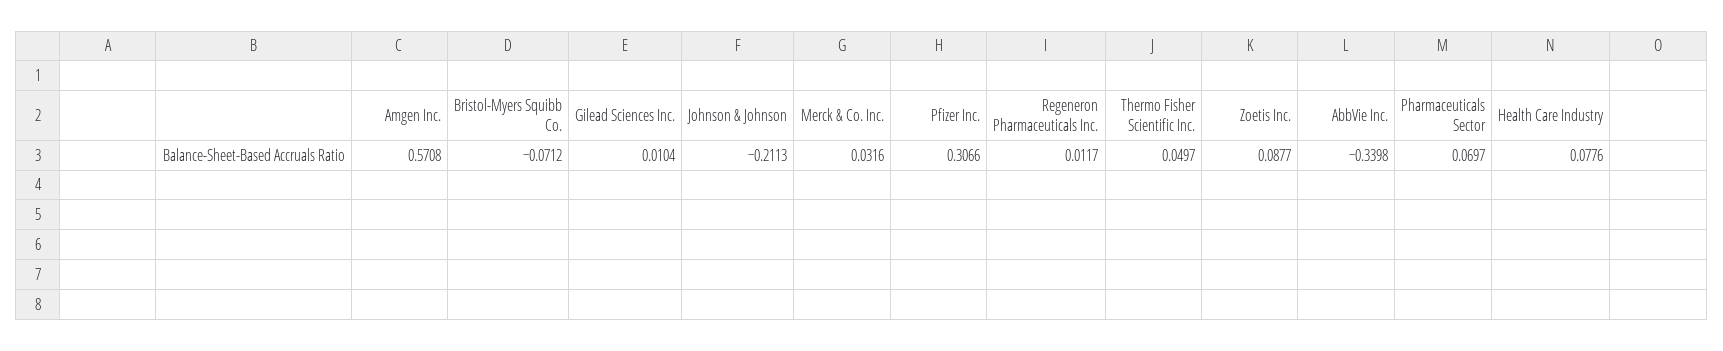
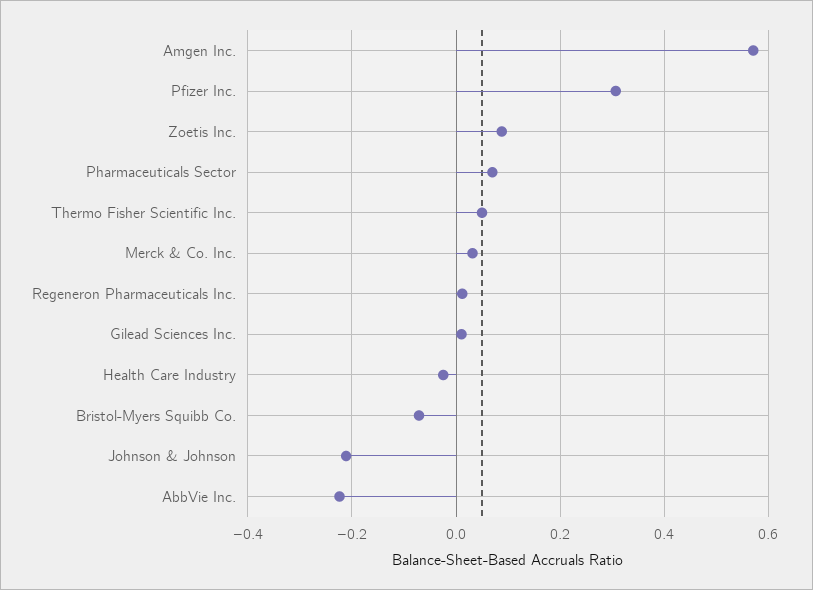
  {
    "Amgen Inc.": 0.5708,
    "Bristol-Myers Squibb Co.": -0.0712,
    "Gilead Sciences Inc.": 0.0104,
    "Johnson & Johnson": -0.2113,
    "Merck & Co. Inc.": 0.0316,
    "Pfizer Inc.": 0.3066,
    "Regeneron Pharmaceuticals Inc.": 0.0117,
    "Thermo Fisher Scientific Inc.": 0.0497,
    "Zoetis Inc.": 0.0877,
-   "AbbVie Inc.": -0.3398,
+   "AbbVie Inc.": -0.22,
    "Pharmaceuticals Sector": 0.0697,
-   "Health Care Industry": 0.0776
+   "Health Care Industry": -0.02
  }

